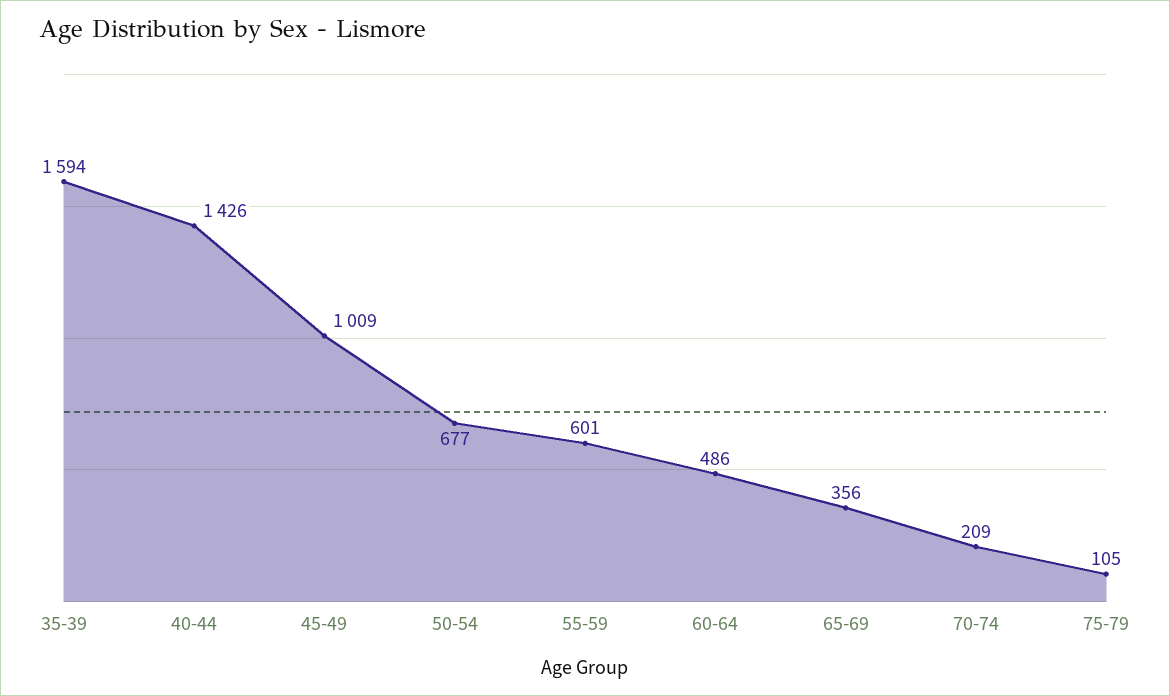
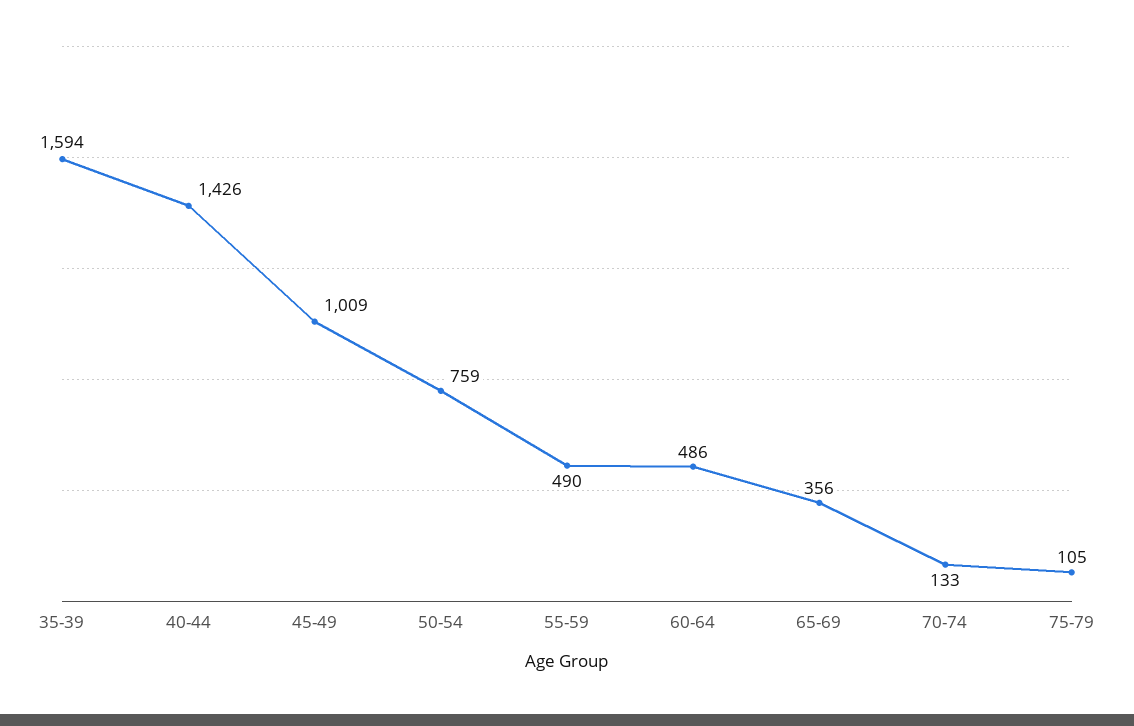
  {
    "35-39": 1594,
    "40-44": 1426,
    "45-49": 1009,
-   "50-54": 677,
+   "50-54": 759,
-   "55-59": 601,
+   "55-59": 490,
    "60-64": 486,
    "65-69": 356,
-   "70-74": 209,
+   "70-74": 133,
    "75-79": 105
  }

